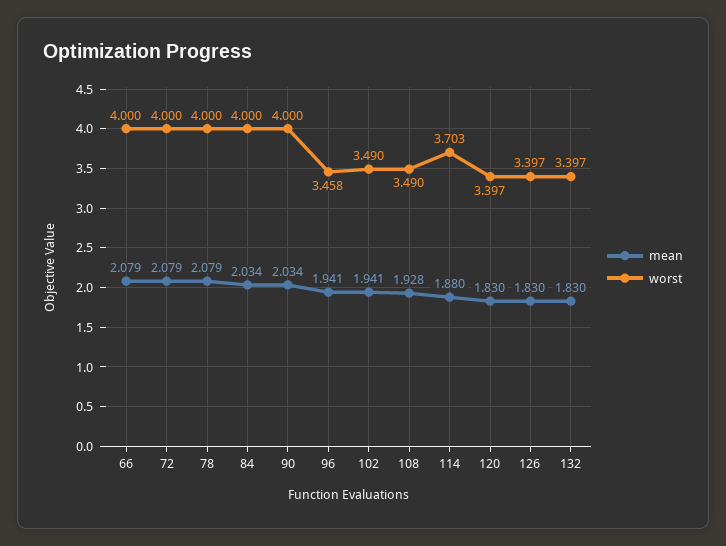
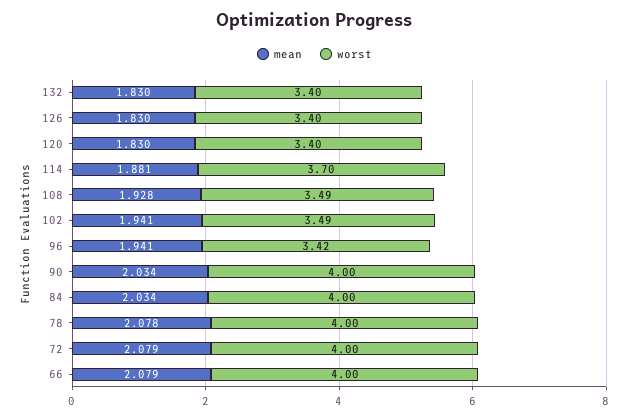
  {
    "mean": {
      "66": 2.079,
      "72": 2.079,
-     "78": 2.079,
+     "78": 2.078,
      "84": 2.034,
      "90": 2.034,
      "96": 1.941,
      "102": 1.941,
      "108": 1.928,
-     "114": 1.88,
+     "114": 1.881,
      "120": 1.83,
      "126": 1.83,
      "132": 1.83
    },
    "worst": {
      "66": 4,
      "72": 4,
      "78": 4,
      "84": 4,
      "90": 4,
-     "96": 3.458,
+     "96": 3.42,
      "102": 3.49,
      "108": 3.49,
      "114": 3.703,
      "120": 3.397,
      "126": 3.397,
      "132": 3.397
    }
  }

